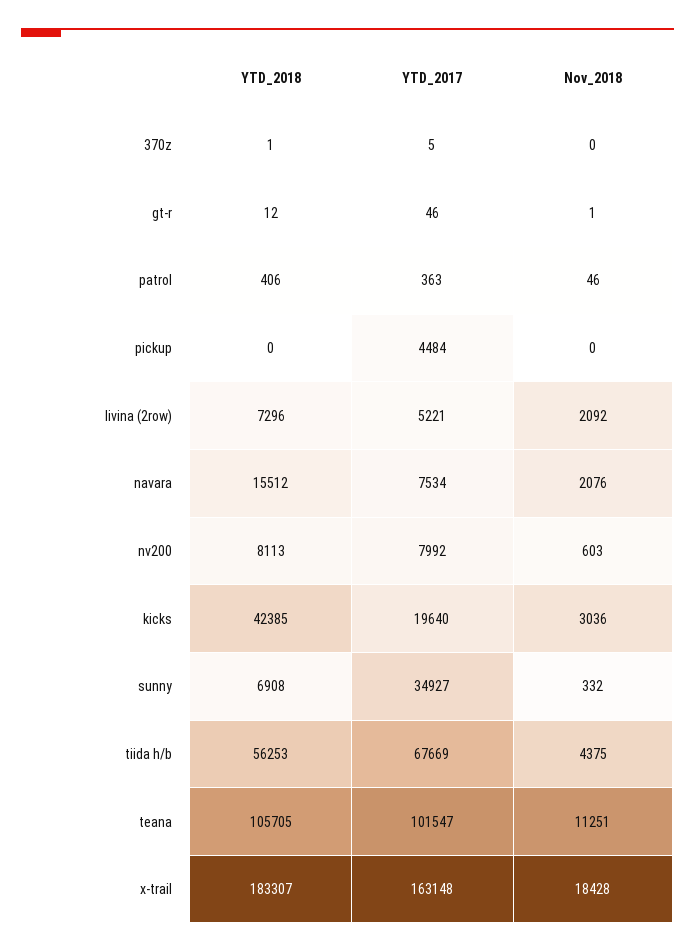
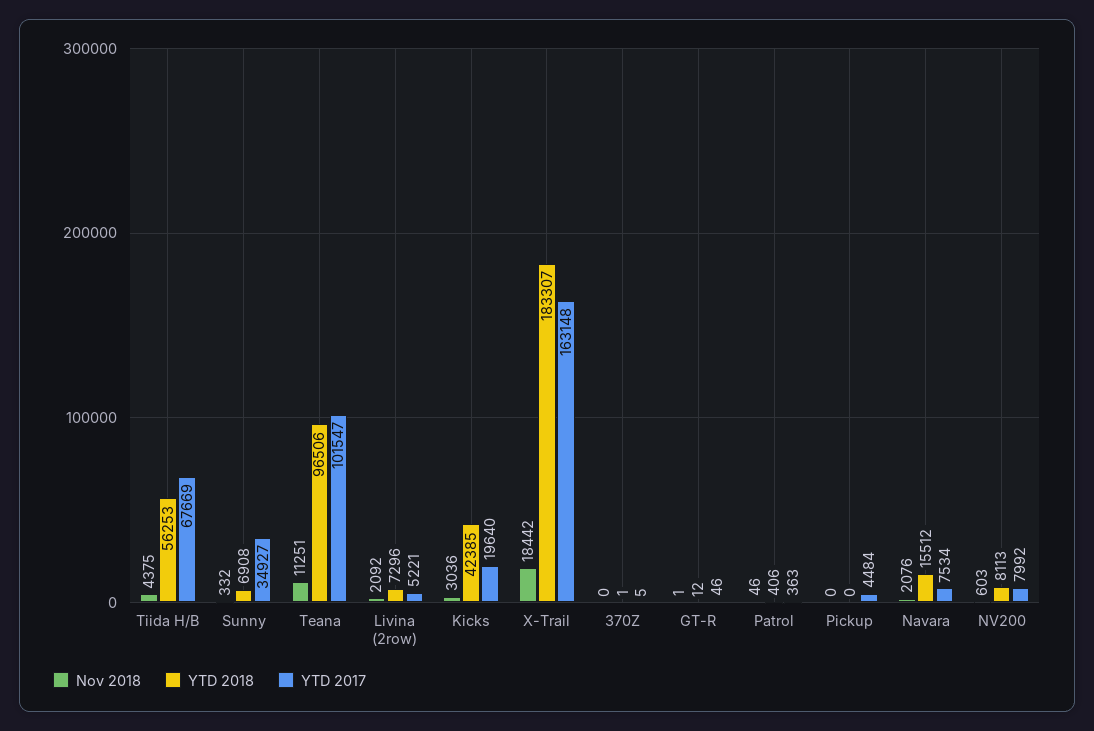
  {
    "YTD_2018": {
      "370z": 1,
      "gt-r": 12,
      "patrol": 406,
      "pickup": 0,
      "livina (2row)": 7296,
      "navara": 15512,
      "nv200": 8113,
      "kicks": 42385,
      "sunny": 6908,
      "tiida h/b": 56253,
-     "teana": 105705,
+     "teana": 96506,
      "x-trail": 183307
    },
    "YTD_2017": {
      "370z": 5,
      "gt-r": 46,
      "patrol": 363,
      "pickup": 4484,
      "livina (2row)": 5221,
      "navara": 7534,
      "nv200": 7992,
      "kicks": 19640,
      "sunny": 34927,
      "tiida h/b": 67669,
      "teana": 101547,
      "x-trail": 163148
    },
    "Nov_2018": {
      "370z": 0,
      "gt-r": 1,
      "patrol": 46,
      "pickup": 0,
      "livina (2row)": 2092,
      "navara": 2076,
      "nv200": 603,
      "kicks": 3036,
      "sunny": 332,
      "tiida h/b": 4375,
      "teana": 11251,
-     "x-trail": 18428
+     "x-trail": 18442
    }
  }

